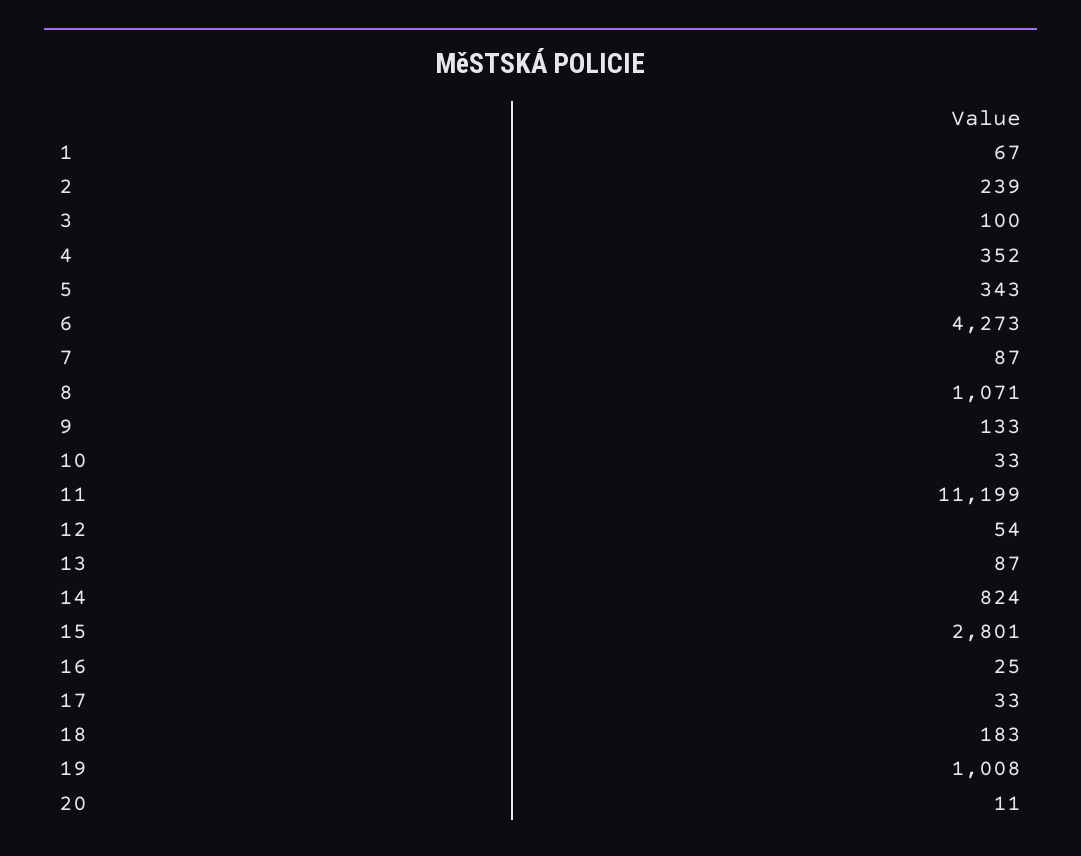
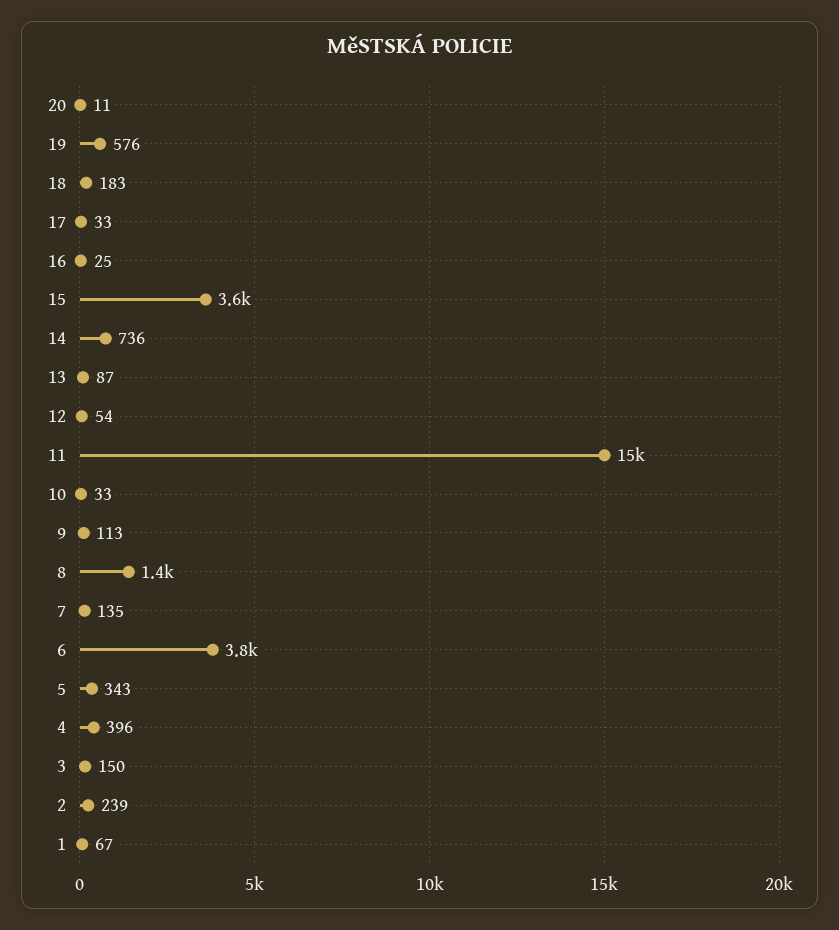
  {
    "1": 67,
    "2": 239,
-   "3": 100,
+   "3": 150,
-   "4": 352,
+   "4": 396,
    "5": 343,
-   "6": 4273,
+   "6": 3800,
-   "7": 87,
+   "7": 135,
-   "8": 1071,
+   "8": 1400,
-   "9": 133,
+   "9": 113,
    "10": 33,
-   "11": 11199,
+   "11": 15000,
    "12": 54,
    "13": 87,
-   "14": 824,
+   "14": 736,
-   "15": 2801,
+   "15": 3600,
    "16": 25,
    "17": 33,
    "18": 183,
-   "19": 1008,
+   "19": 576,
    "20": 11
  }

